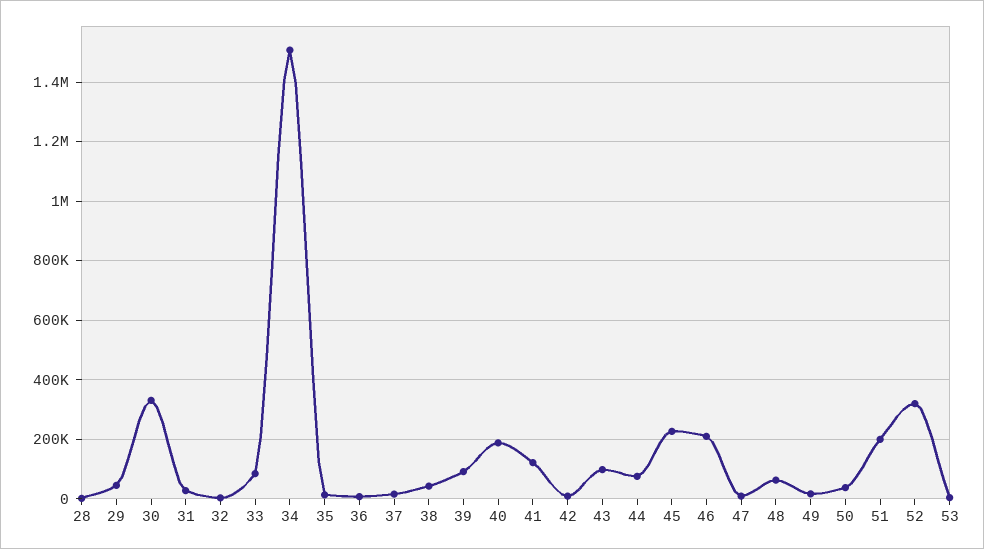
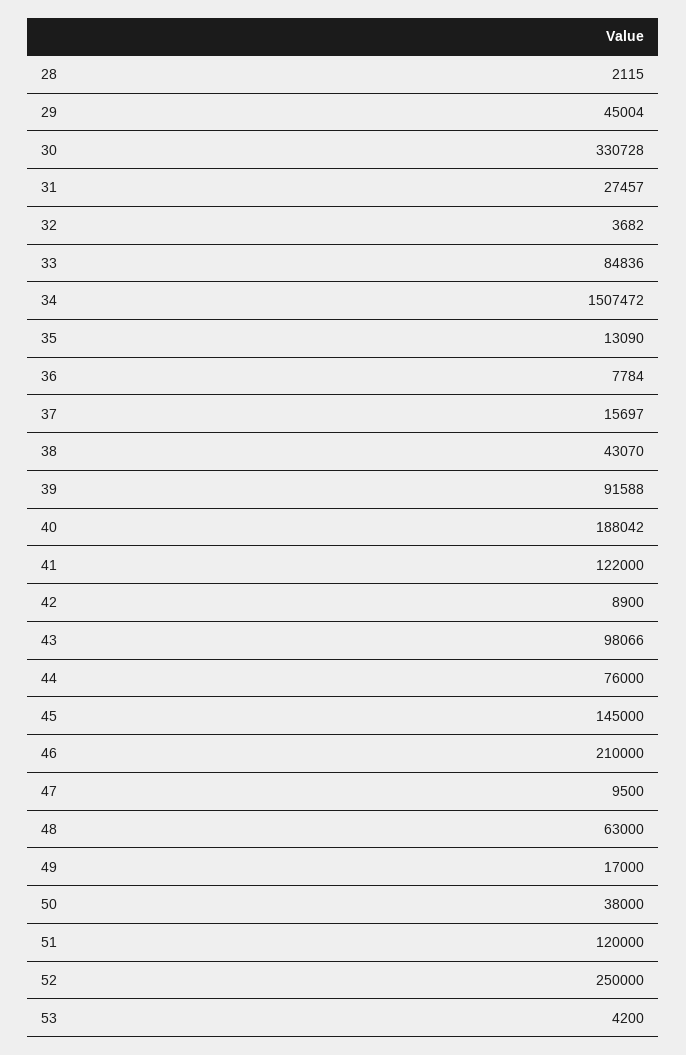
  {
    "28": 2115,
    "29": 45004,
    "30": 330728,
    "31": 27457,
    "32": 3682,
    "33": 84836,
    "34": 1507472,
    "35": 13090,
    "36": 7784,
    "37": 15697,
    "38": 43070,
    "39": 91588,
    "40": 188042,
    "41": 122000,
    "42": 8900,
    "43": 98066,
    "44": 76000,
-   "45": 225000,
+   "45": 145000,
    "46": 210000,
    "47": 9500,
    "48": 63000,
    "49": 17000,
    "50": 38000,
-   "51": 200000,
+   "51": 120000,
-   "52": 325000,
+   "52": 250000,
    "53": 4200
  }

